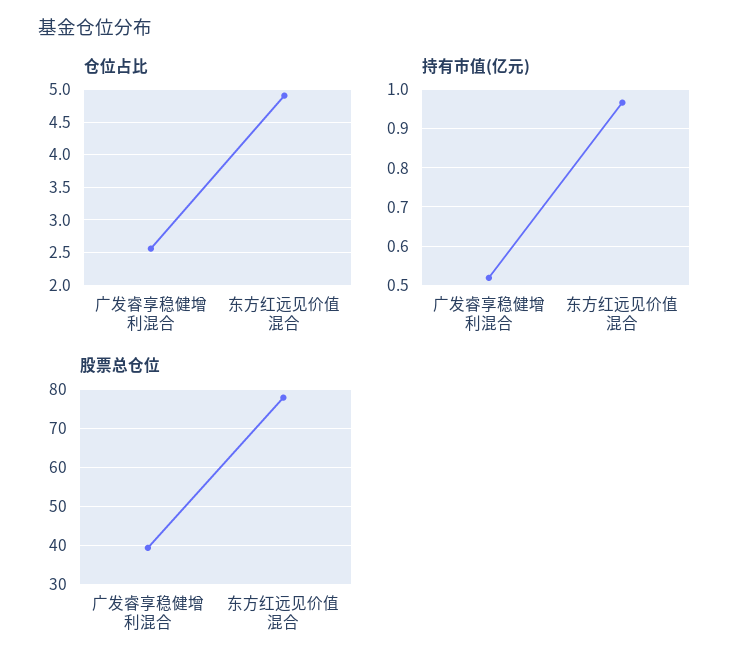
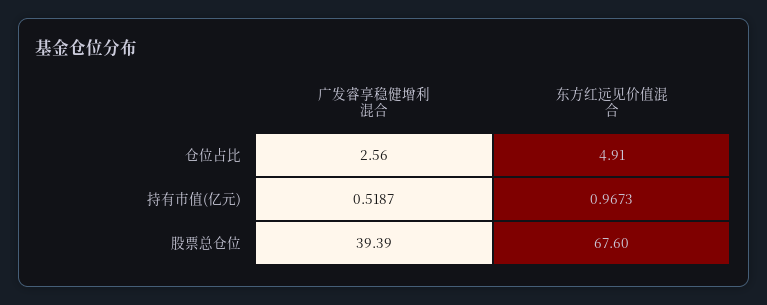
  {
    "仓位占比": {
      "广发睿享稳健增利混合": 2.56,
      "东方红远见价值混合": 4.91
    },
    "持有市值(亿元)": {
      "广发睿享稳健增利混合": 0.5187,
      "东方红远见价值混合": 0.9673
    },
    "股票总仓位": {
      "广发睿享稳健增利混合": 39.39,
-     "东方红远见价值混合": 78
+     "东方红远见价值混合": 67.6
    }
  }

